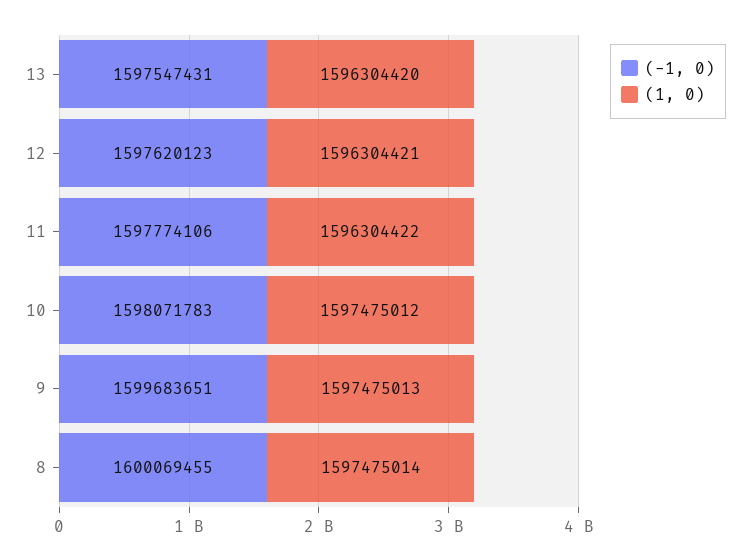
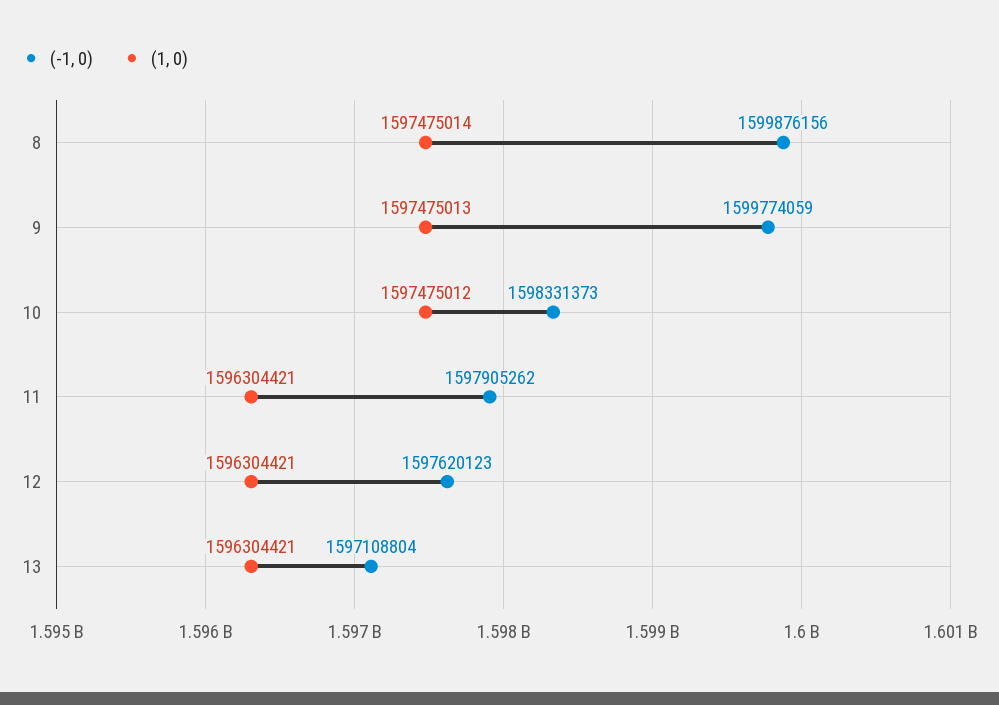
  {
    "(-1, 0)": {
-     "13": 1597547431,
+     "13": 1597108804,
      "12": 1597620123,
-     "11": 1597774106,
+     "11": 1597905262,
-     "10": 1598071783,
+     "10": 1598331373,
-     "9": 1599683651,
+     "9": 1599774059,
-     "8": 1600069455
+     "8": 1599876156
    },
    "(1, 0)": {
-     "13": 1596304420,
+     "13": 1596304421,
      "12": 1596304421,
-     "11": 1596304422,
+     "11": 1596304421,
      "10": 1597475012,
      "9": 1597475013,
      "8": 1597475014
    }
  }

